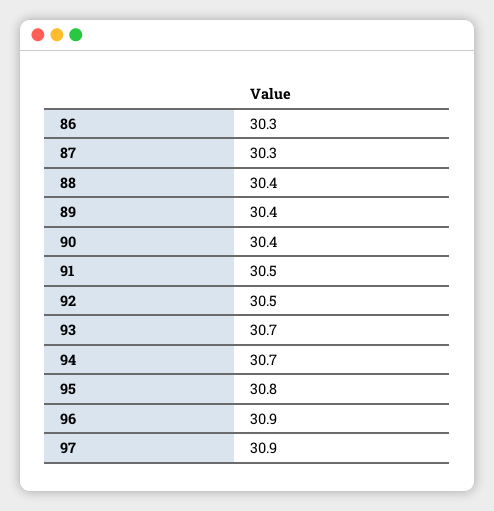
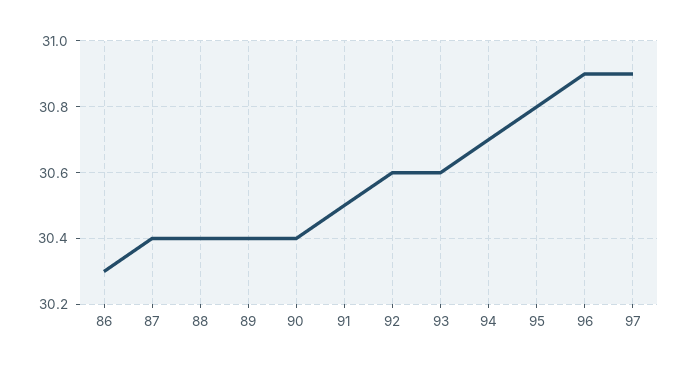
  {
    "86": 30.3,
-   "87": 30.3,
+   "87": 30.4,
    "88": 30.4,
    "89": 30.4,
    "90": 30.4,
    "91": 30.5,
-   "92": 30.5,
+   "92": 30.6,
-   "93": 30.7,
+   "93": 30.6,
    "94": 30.7,
    "95": 30.8,
    "96": 30.9,
    "97": 30.9
  }

